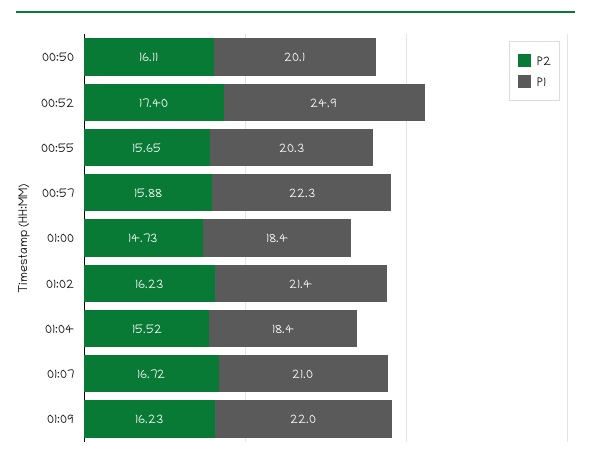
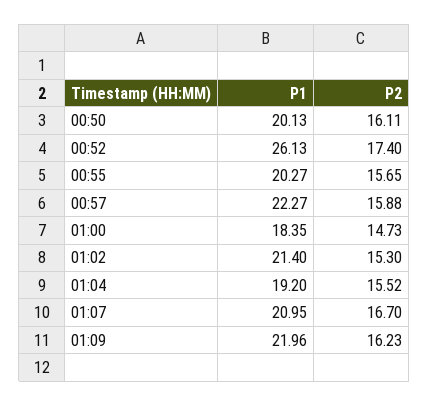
  {
    "P2": {
      "00:50": 16.11,
      "00:52": 17.4,
      "00:55": 15.65,
      "00:57": 15.88,
      "01:00": 14.73,
-     "01:02": 16.23,
+     "01:02": 15.3,
      "01:04": 15.52,
-     "01:07": 16.72,
+     "01:07": 16.7,
      "01:09": 16.23
    },
    "P1": {
      "00:50": 20.13,
-     "00:52": 24.9,
+     "00:52": 26.13,
      "00:55": 20.27,
      "00:57": 22.27,
      "01:00": 18.35,
      "01:02": 21.4,
-     "01:04": 18.4,
+     "01:04": 19.2,
      "01:07": 20.95,
      "01:09": 21.96
    }
  }

